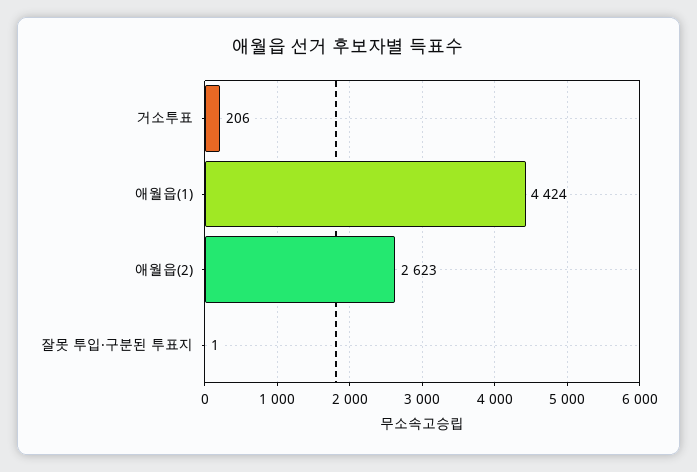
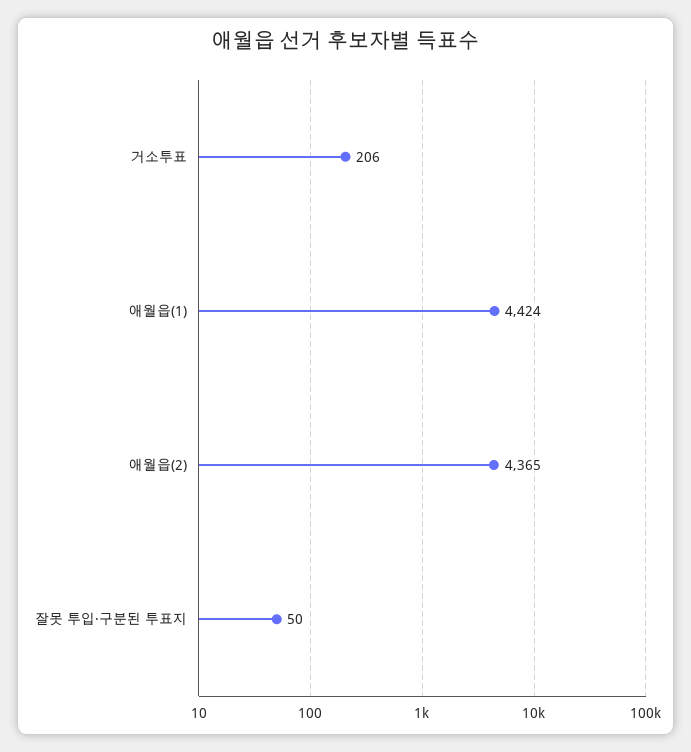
  {
    "거소투표": 206,
    "애월읍(1)": 4424,
-   "애월읍(2)": 2623,
+   "애월읍(2)": 4365,
-   "잘못 투입·구분된 투표지": 1
+   "잘못 투입·구분된 투표지": 50
  }

